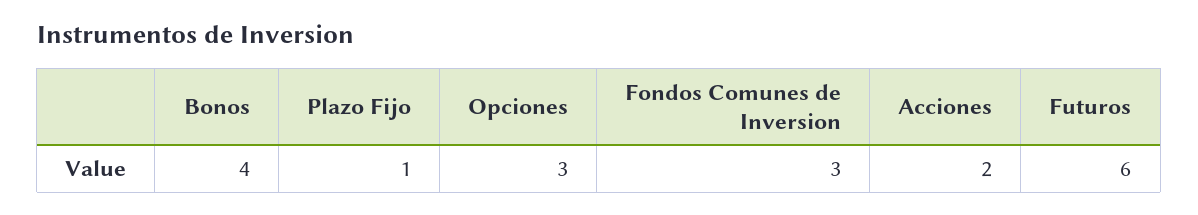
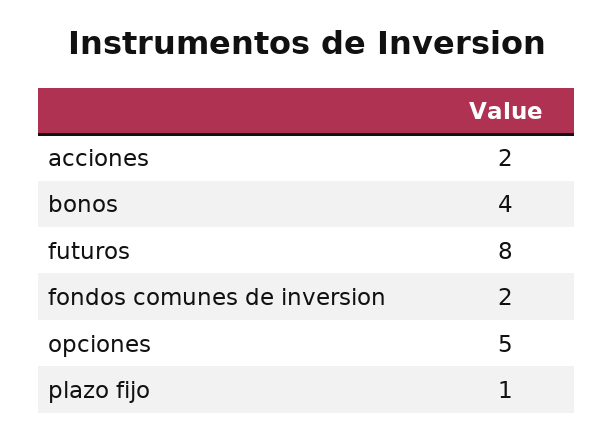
  {
    "Bonos": 4,
    "Plazo Fijo": 1,
-   "Opciones": 3,
+   "Opciones": 5,
-   "Fondos Comunes de Inversion": 3,
+   "Fondos Comunes de Inversion": 2,
    "Acciones": 2,
-   "Futuros": 6
+   "Futuros": 8
  }

